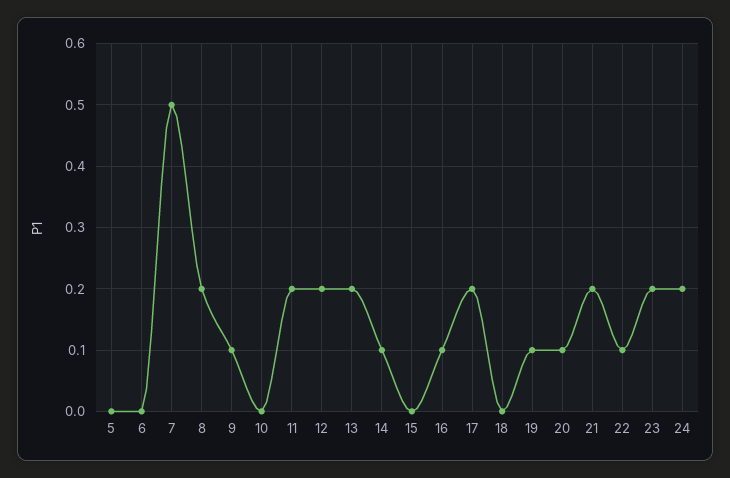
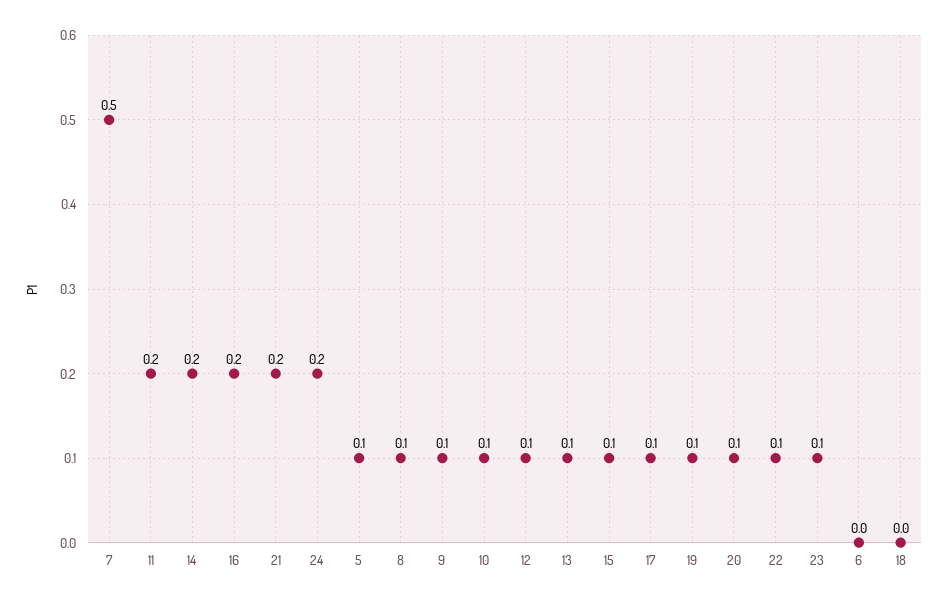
  {
-   "5": 0,
+   "5": 0.1,
    "6": 0,
    "7": 0.5,
-   "8": 0.2,
+   "8": 0.1,
    "9": 0.1,
-   "10": 0,
+   "10": 0.1,
    "11": 0.2,
-   "12": 0.2,
+   "12": 0.1,
-   "13": 0.2,
+   "13": 0.1,
-   "14": 0.1,
+   "14": 0.2,
-   "15": 0,
+   "15": 0.1,
-   "16": 0.1,
+   "16": 0.2,
-   "17": 0.2,
+   "17": 0.1,
    "18": 0,
    "19": 0.1,
    "20": 0.1,
    "21": 0.2,
    "22": 0.1,
-   "23": 0.2,
+   "23": 0.1,
    "24": 0.2
  }

